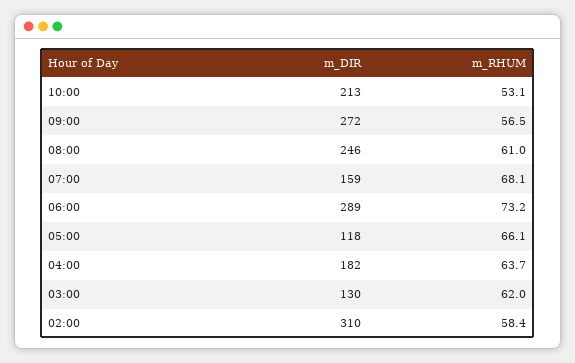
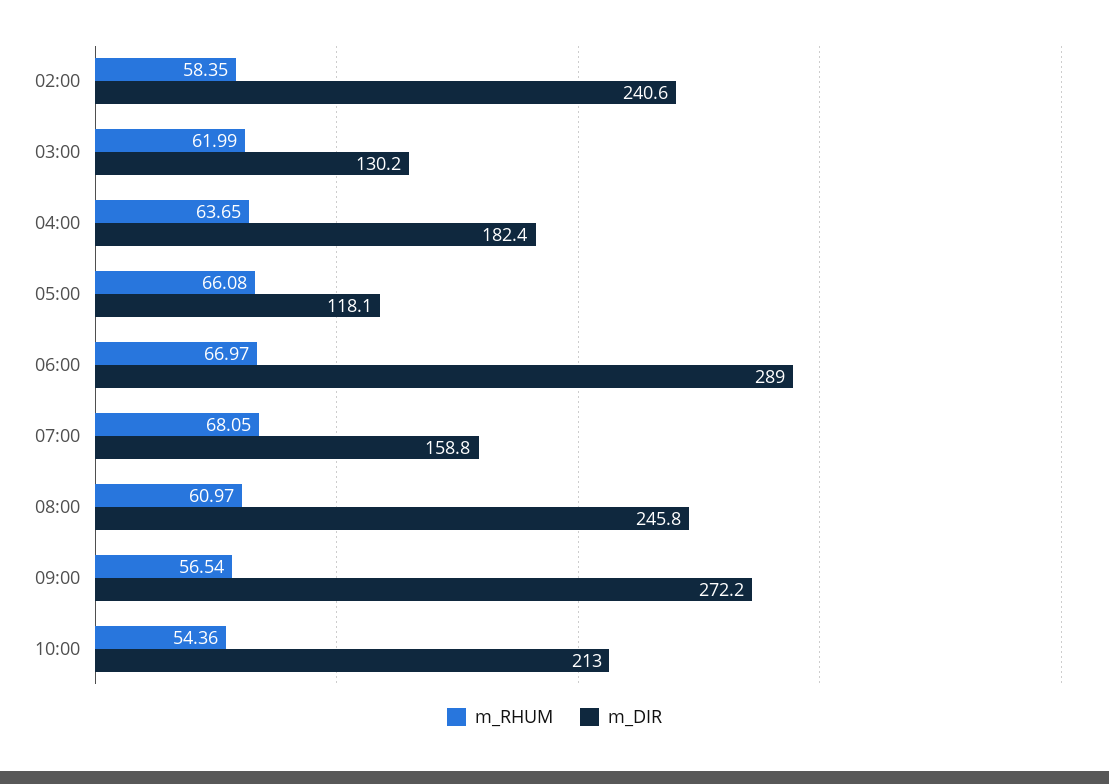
  {
    "m_DIR": {
      "10:00": 213,
      "09:00": 272.2,
      "08:00": 245.8,
      "07:00": 158.8,
      "06:00": 289,
      "05:00": 118.1,
      "04:00": 182.4,
      "03:00": 130.2,
-     "02:00": 310
+     "02:00": 240.6
    },
    "m_RHUM": {
-     "10:00": 53.1,
+     "10:00": 54.36,
      "09:00": 56.54,
      "08:00": 60.97,
      "07:00": 68.05,
-     "06:00": 73.2,
+     "06:00": 66.97,
      "05:00": 66.08,
      "04:00": 63.65,
      "03:00": 61.99,
      "02:00": 58.35
    }
  }

